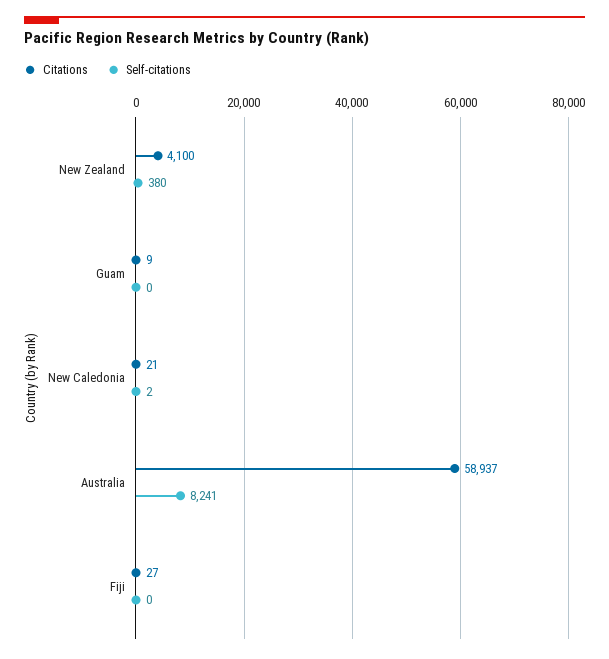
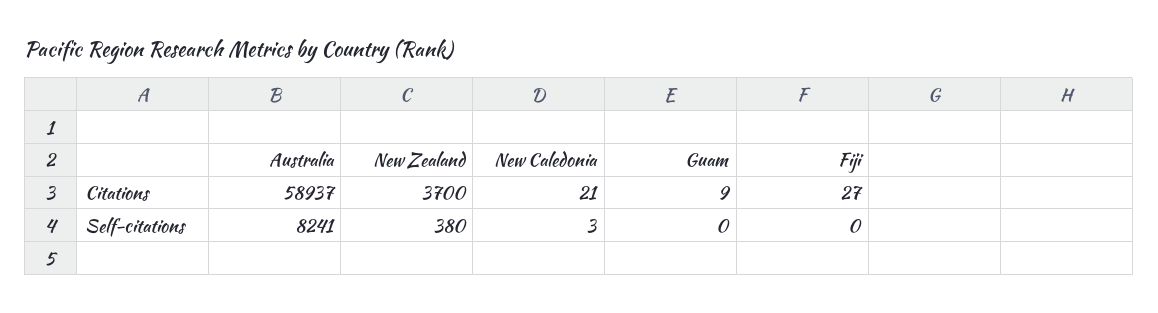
  {
    "Citations": {
-     "New Zealand": 4100,
+     "New Zealand": 3700,
      "Guam": 9,
      "New Caledonia": 21,
      "Australia": 58937,
      "Fiji": 27
    },
    "Self-citations": {
      "New Zealand": 380,
      "Guam": 0,
-     "New Caledonia": 2,
+     "New Caledonia": 3,
      "Australia": 8241,
      "Fiji": 0
    }
  }

